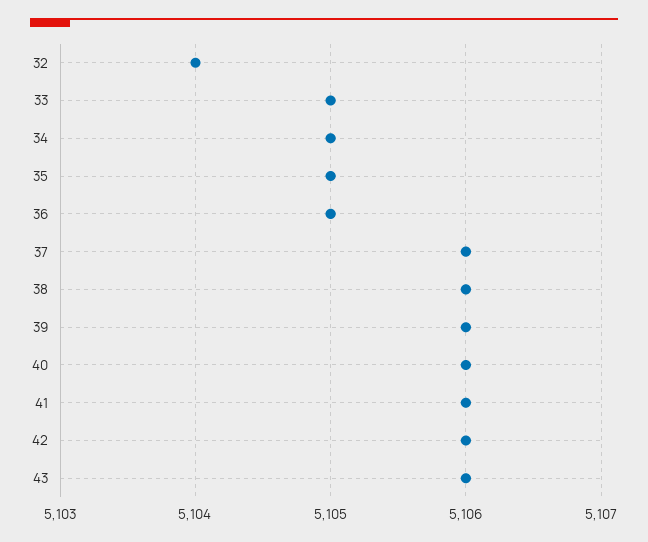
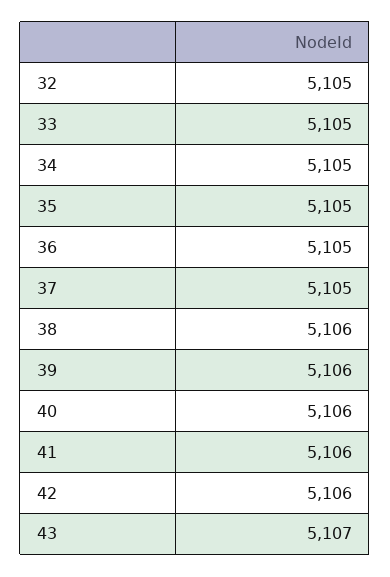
  {
-   "32": 5104,
+   "32": 5105,
    "33": 5105,
    "34": 5105,
    "35": 5105,
    "36": 5105,
-   "37": 5106,
+   "37": 5105,
    "38": 5106,
    "39": 5106,
    "40": 5106,
    "41": 5106,
    "42": 5106,
-   "43": 5106
+   "43": 5107
  }

